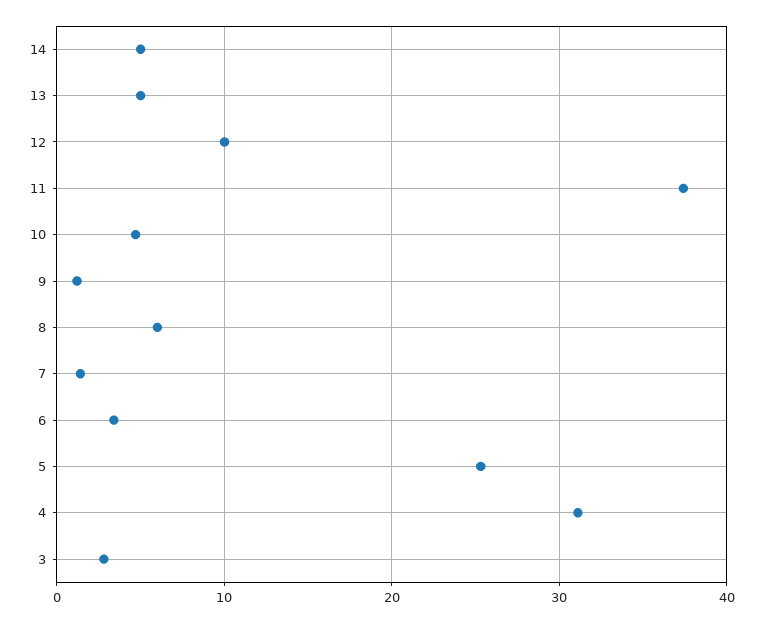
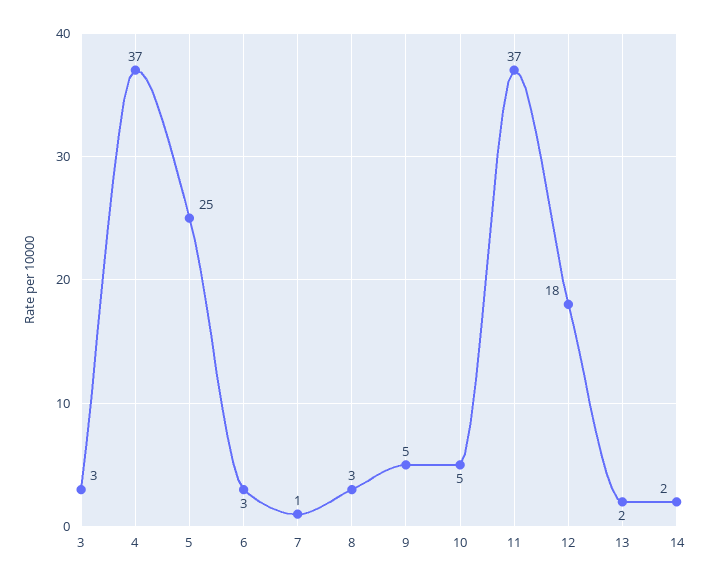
  {
-   "14": 5,
+   "14": 2,
-   "13": 5,
+   "13": 2,
-   "12": 10,
+   "12": 18,
    "11": 37,
    "10": 5,
-   "9": 1,
+   "9": 5,
-   "8": 6,
+   "8": 3,
    "7": 1,
    "6": 3,
    "5": 25,
-   "4": 31,
+   "4": 37,
    "3": 3
  }

